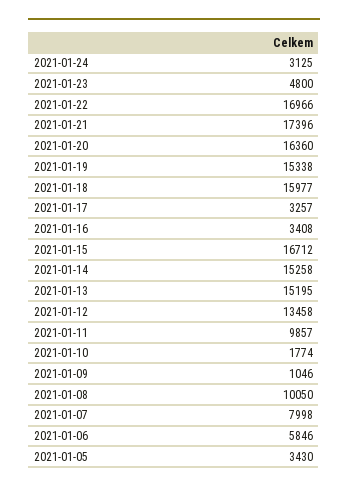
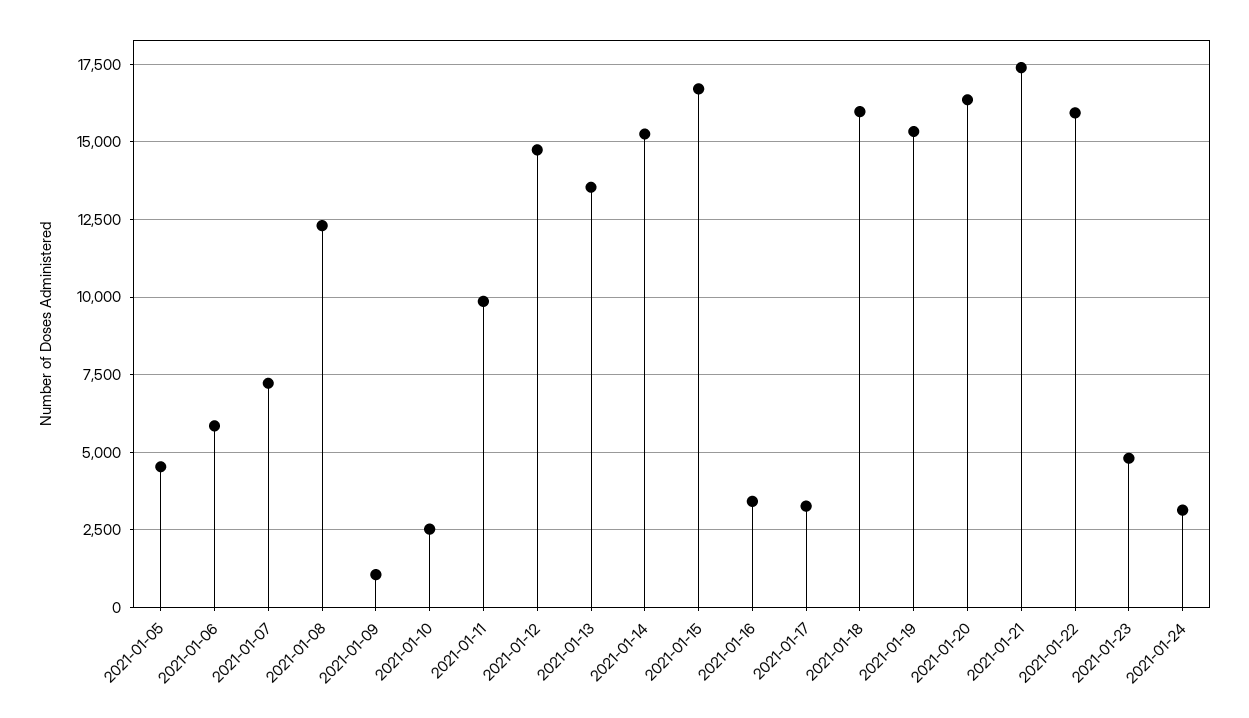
  {
    "2021-01-24": 3125,
    "2021-01-23": 4800,
-   "2021-01-22": 16966,
+   "2021-01-22": 16000,
    "2021-01-21": 17396,
    "2021-01-20": 16360,
    "2021-01-19": 15338,
    "2021-01-18": 15977,
    "2021-01-17": 3257,
    "2021-01-16": 3408,
    "2021-01-15": 16712,
    "2021-01-14": 15258,
-   "2021-01-13": 15195,
+   "2021-01-13": 13500,
-   "2021-01-12": 13458,
+   "2021-01-12": 14750,
    "2021-01-11": 9857,
-   "2021-01-10": 1774,
+   "2021-01-10": 2500,
    "2021-01-09": 1046,
-   "2021-01-08": 10050,
+   "2021-01-08": 12250,
-   "2021-01-07": 7998,
+   "2021-01-07": 7250,
    "2021-01-06": 5846,
-   "2021-01-05": 3430
+   "2021-01-05": 4500
  }

